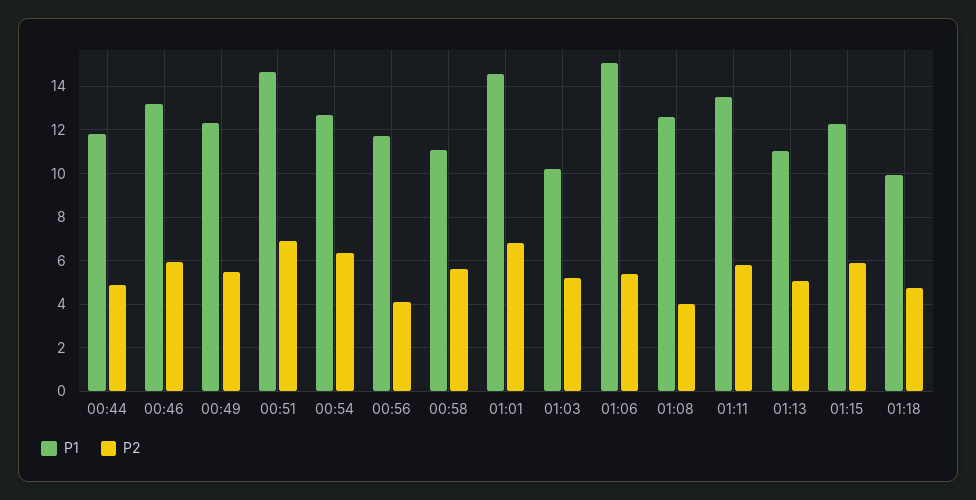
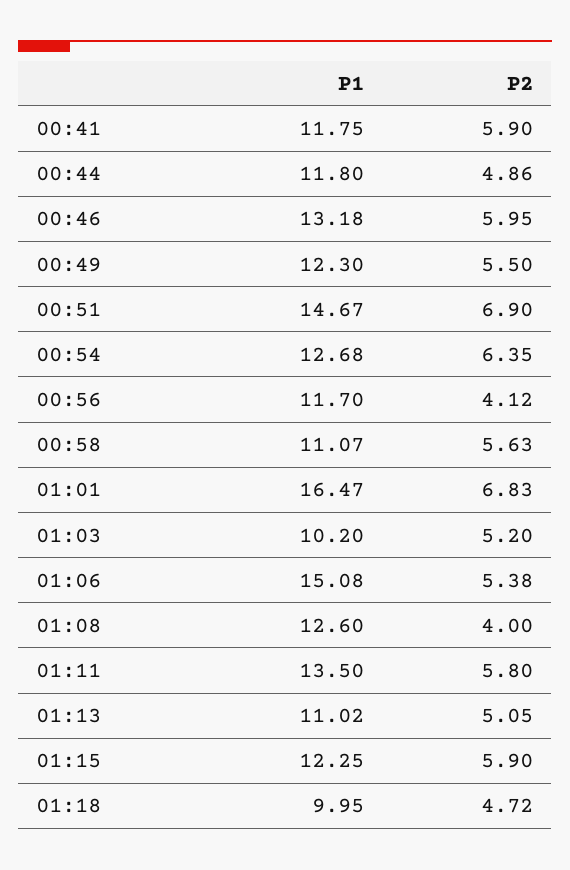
  {
    "P1": {
      "00:44": 11.8,
      "00:46": 13.18,
      "00:49": 12.3,
      "00:51": 14.67,
      "00:54": 12.68,
      "00:56": 11.7,
      "00:58": 11.07,
-     "01:01": 14.5,
+     "01:01": 16.47,
      "01:03": 10.2,
      "01:06": 15.08,
      "01:08": 12.6,
      "01:11": 13.5,
      "01:13": 11.02,
      "01:15": 12.25,
-     "01:18": 9.95
+     "01:18": 9.95,
+     "00:41": 11.75
    },
    "P2": {
      "00:44": 4.86,
      "00:46": 5.95,
      "00:49": 5.5,
      "00:51": 6.9,
      "00:54": 6.35,
      "00:56": 4.12,
      "00:58": 5.63,
      "01:01": 6.83,
      "01:03": 5.2,
      "01:06": 5.38,
      "01:08": 4,
      "01:11": 5.8,
      "01:13": 5.05,
      "01:15": 5.9,
-     "01:18": 4.72
+     "01:18": 4.72,
+     "00:41": 5.9
    }
  }

